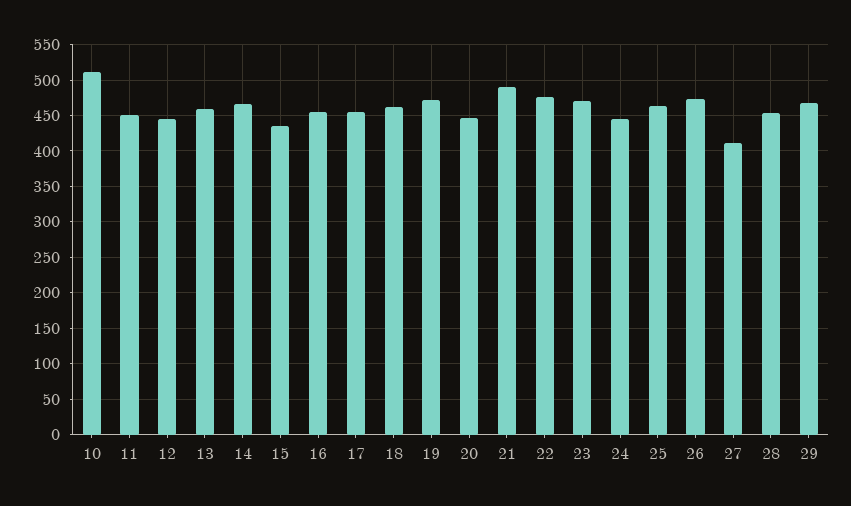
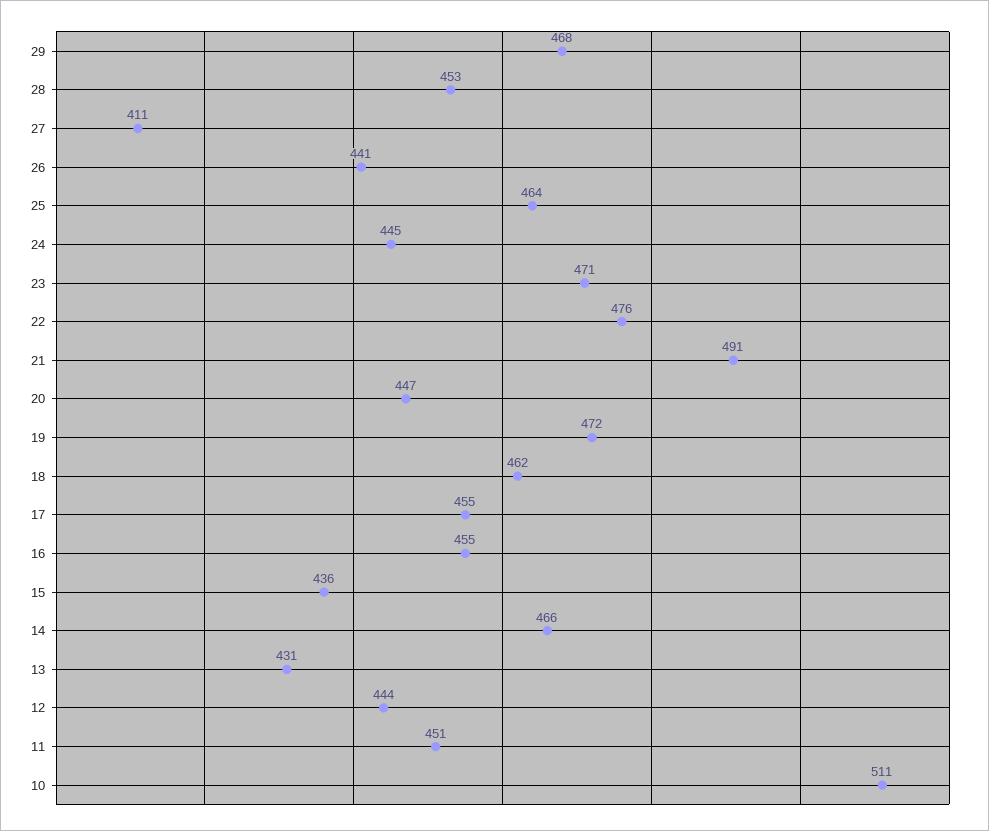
  {
    "10": 511,
    "11": 451,
    "12": 444,
-   "13": 460,
+   "13": 431,
    "14": 466,
    "15": 436,
    "16": 455,
    "17": 455,
    "18": 462,
    "19": 472,
    "20": 447,
    "21": 491,
    "22": 476,
    "23": 471,
    "24": 445,
    "25": 464,
-   "26": 470,
+   "26": 441,
    "27": 411,
    "28": 453,
    "29": 468
  }

